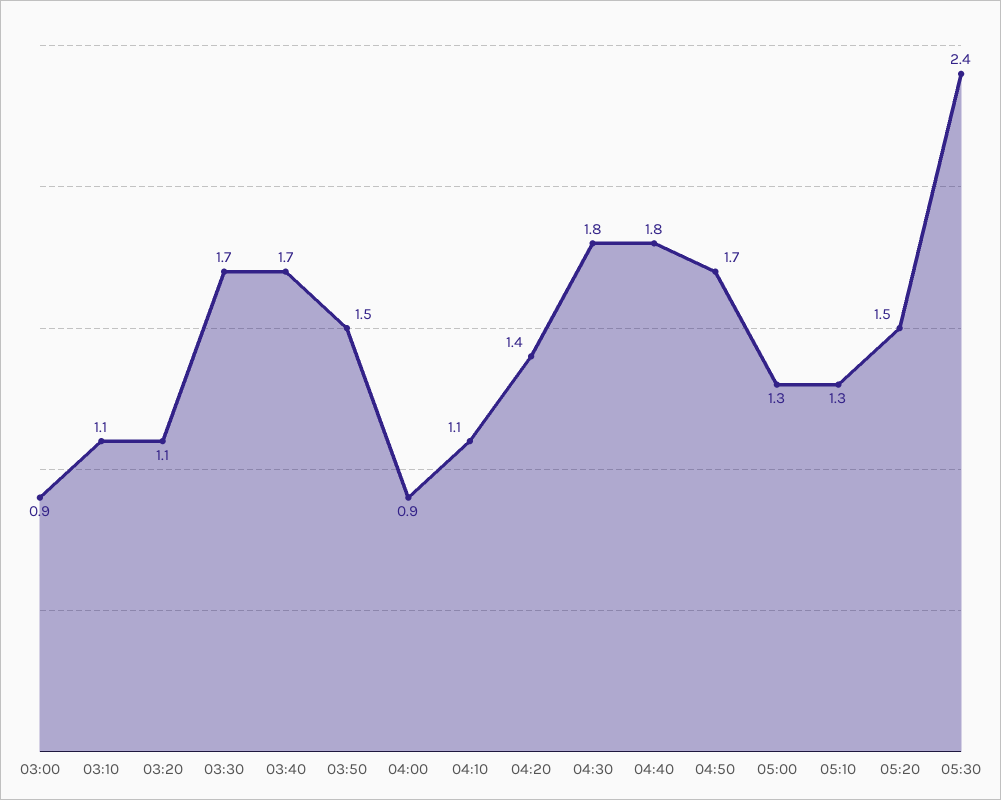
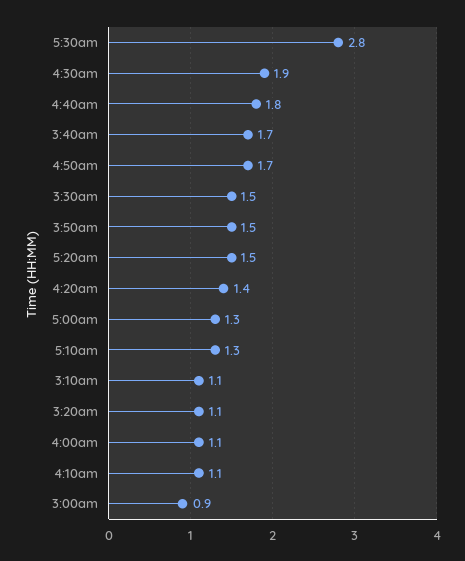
  {
    "03:00": 0.9,
    "03:10": 1.1,
    "03:20": 1.1,
-   "03:30": 1.7,
+   "03:30": 1.5,
    "03:40": 1.7,
    "03:50": 1.5,
-   "04:00": 0.9,
+   "04:00": 1.1,
    "04:10": 1.1,
    "04:20": 1.4,
-   "04:30": 1.8,
+   "04:30": 1.9,
    "04:40": 1.8,
    "04:50": 1.7,
    "05:00": 1.3,
    "05:10": 1.3,
    "05:20": 1.5,
-   "05:30": 2.4
+   "05:30": 2.8
  }

